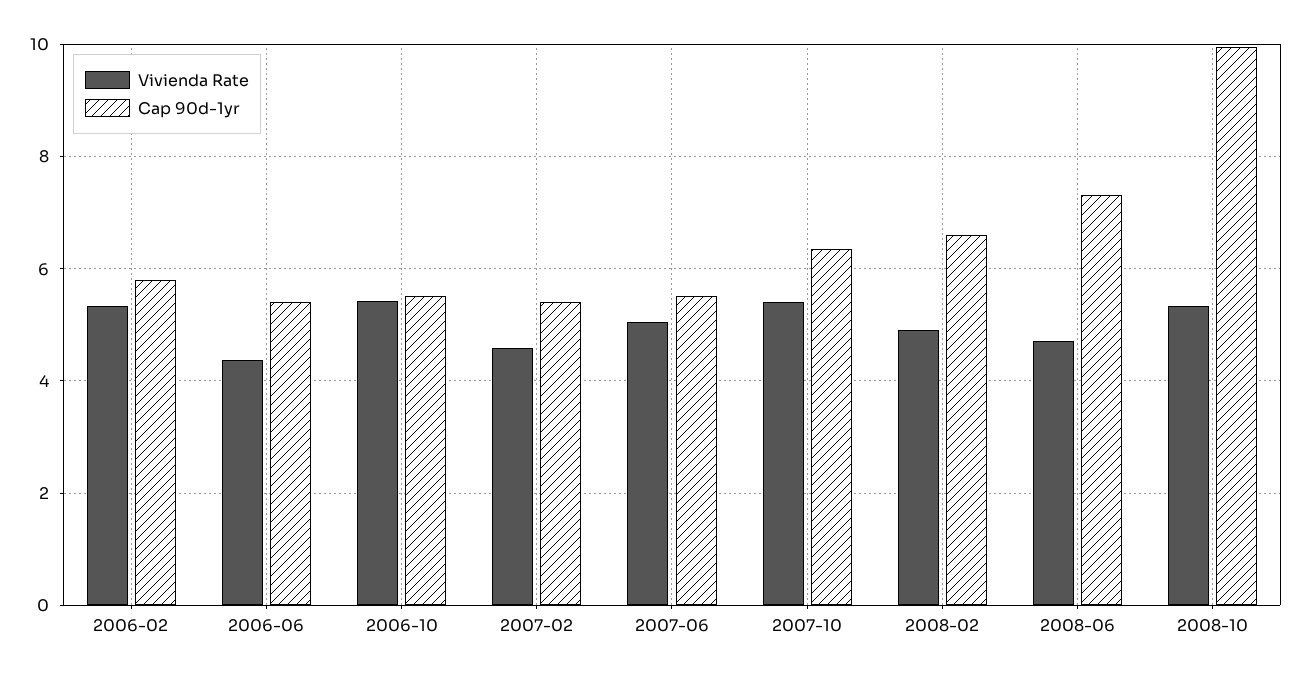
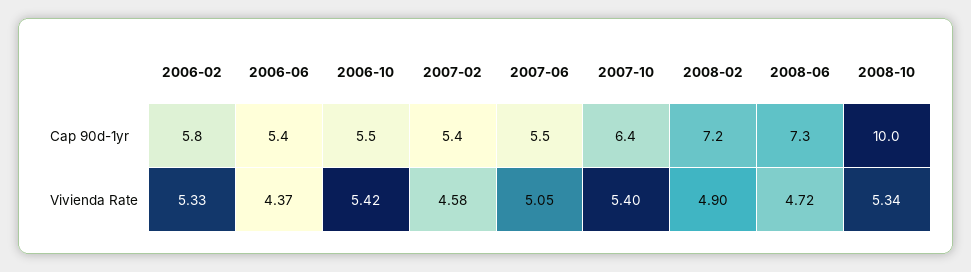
  {
    "Vivienda Rate": {
      "2006-02": 5.33,
      "2006-06": 4.37,
      "2006-10": 5.42,
      "2007-02": 4.58,
      "2007-06": 5.05,
      "2007-10": 5.4,
      "2008-02": 4.9,
      "2008-06": 4.72,
      "2008-10": 5.34
    },
    "Cap 90d-1yr": {
      "2006-02": 5.8,
      "2006-06": 5.4,
      "2006-10": 5.5,
      "2007-02": 5.4,
      "2007-06": 5.5,
      "2007-10": 6.4,
-     "2008-02": 6.6,
+     "2008-02": 7.2,
      "2008-06": 7.3,
      "2008-10": 10
    }
  }

